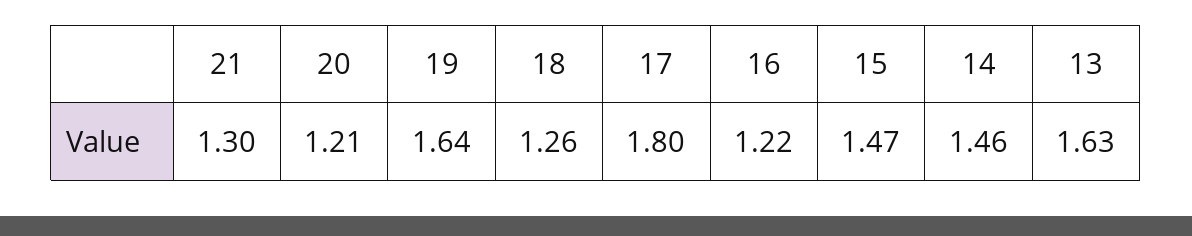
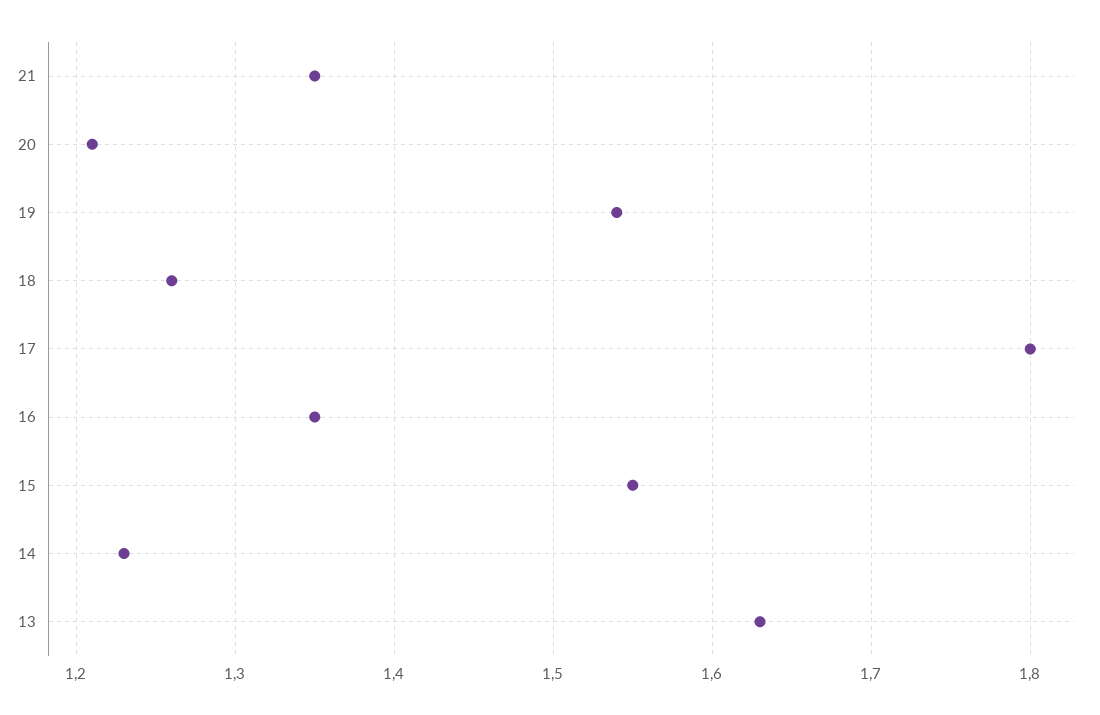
  {
-   "21": 1.3,
+   "21": 1.35,
    "20": 1.21,
-   "19": 1.64,
+   "19": 1.54,
    "18": 1.26,
    "17": 1.8,
-   "16": 1.22,
+   "16": 1.35,
-   "15": 1.47,
+   "15": 1.55,
-   "14": 1.46,
+   "14": 1.23,
    "13": 1.63
  }

